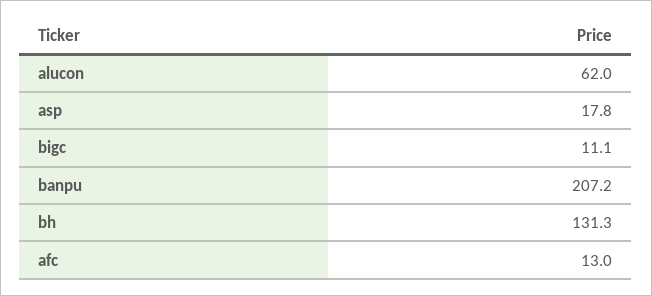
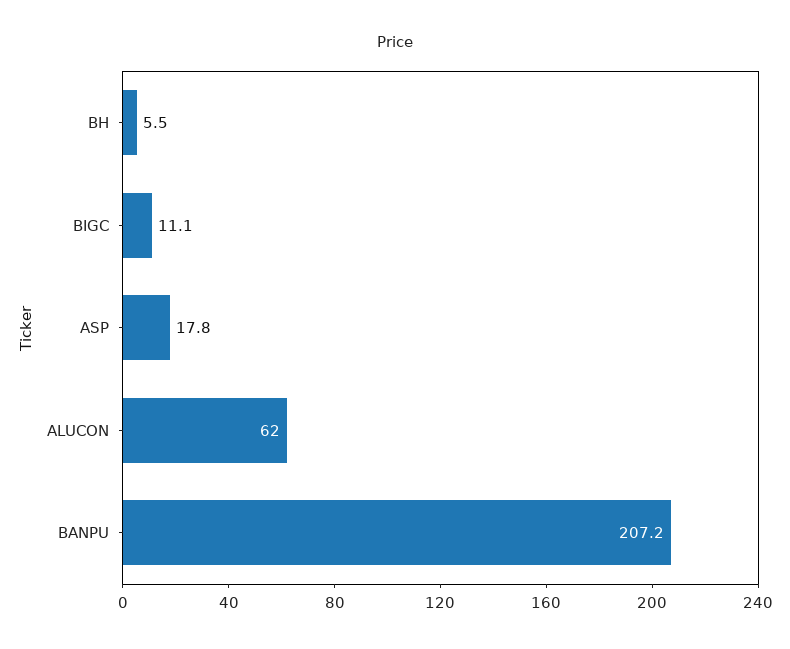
  {
    "alucon": 62,
    "asp": 17.8,
    "bigc": 11.1,
    "banpu": 207.2,
-   "bh": 131.3,
+   "bh": 5.5
-   "afc": 13
  }

